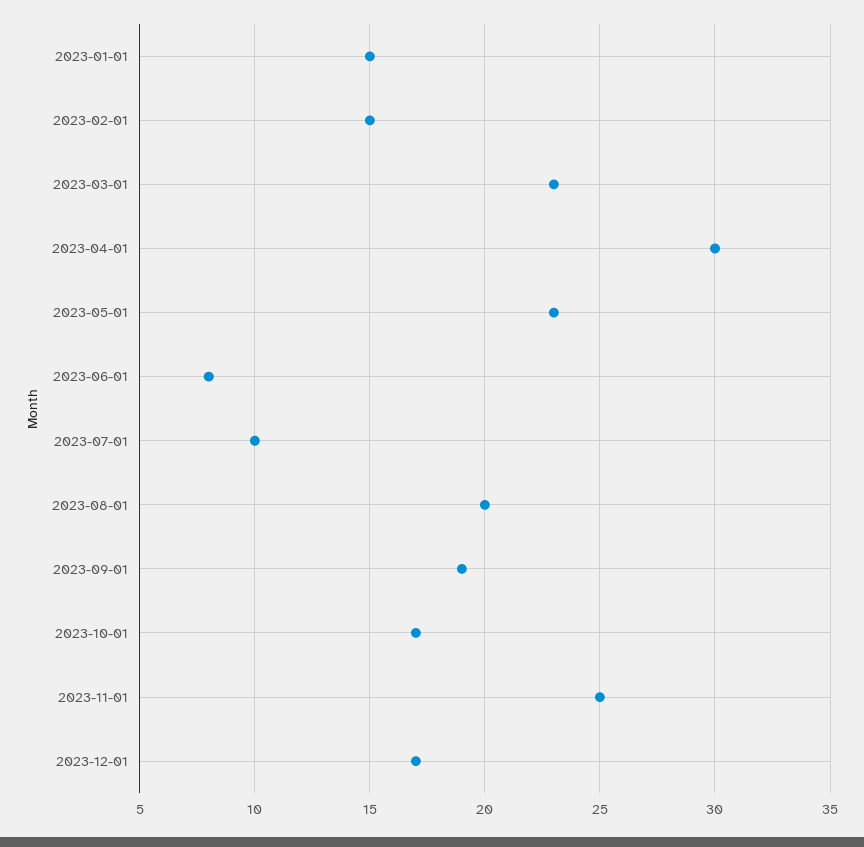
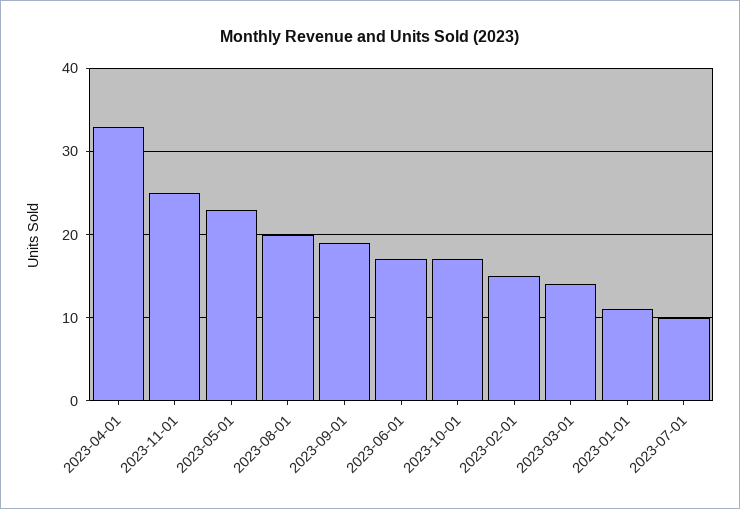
  {
-   "2023-01-01": 15,
+   "2023-01-01": 11,
    "2023-02-01": 15,
-   "2023-03-01": 23,
+   "2023-03-01": 14,
-   "2023-04-01": 30,
+   "2023-04-01": 33,
    "2023-05-01": 23,
-   "2023-06-01": 8,
+   "2023-06-01": 17,
    "2023-07-01": 10,
    "2023-08-01": 20,
    "2023-09-01": 19,
    "2023-10-01": 17,
-   "2023-11-01": 25,
+   "2023-11-01": 25
-   "2023-12-01": 17
  }

